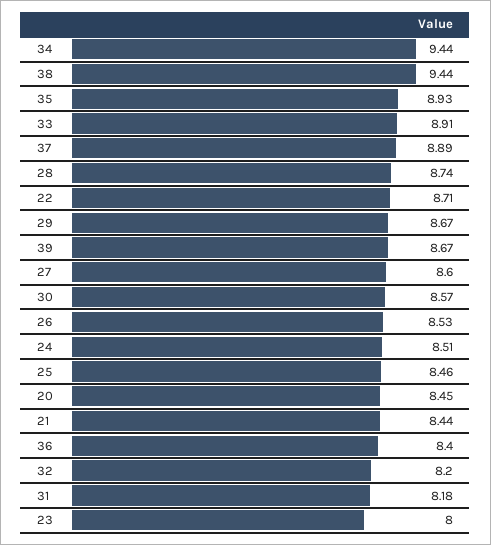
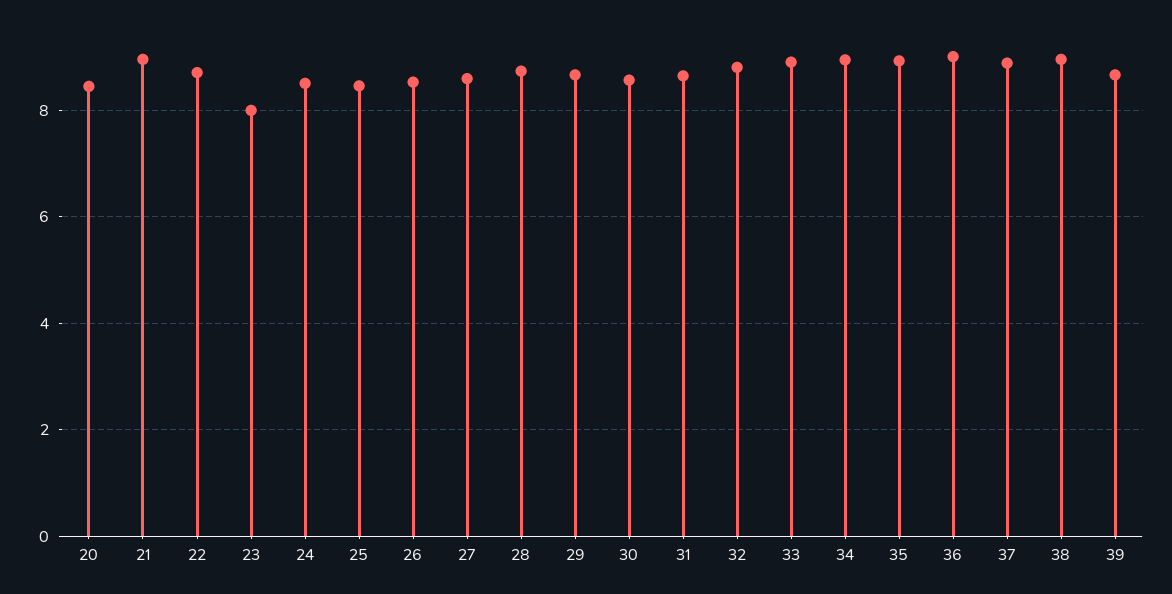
  {
-   "34": 9.44,
+   "34": 9,
-   "38": 9.44,
+   "38": 9,
    "35": 8.93,
    "33": 8.91,
    "37": 8.89,
    "28": 8.74,
    "22": 8.71,
    "29": 8.67,
    "39": 8.67,
    "27": 8.6,
    "30": 8.57,
    "26": 8.53,
    "24": 8.51,
    "25": 8.46,
    "20": 8.45,
-   "21": 8.44,
+   "21": 9,
-   "36": 8.4,
+   "36": 9,
-   "32": 8.2,
+   "32": 8.8,
-   "31": 8.18,
+   "31": 8.6,
    "23": 8
  }

